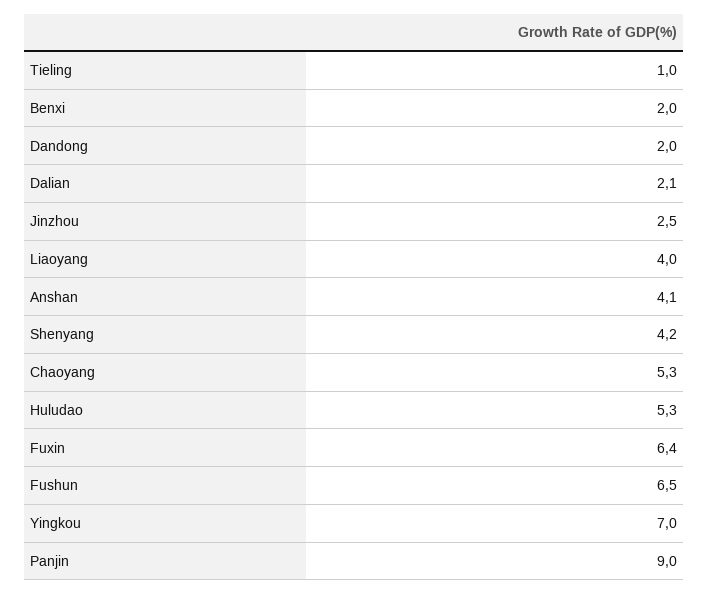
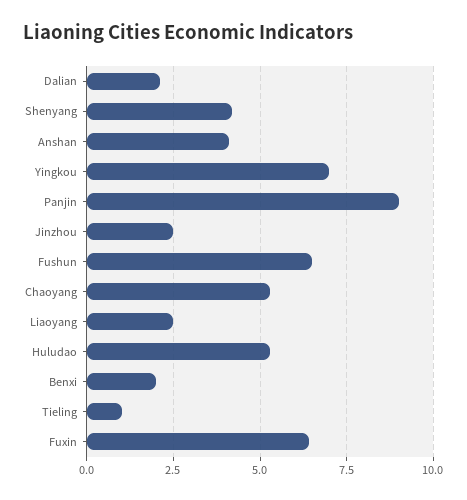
  {
    "Tieling": 1,
    "Benxi": 2,
-   "Dandong": 2,
    "Dalian": 2.1,
    "Jinzhou": 2.5,
-   "Liaoyang": 4,
+   "Liaoyang": 2.5,
    "Anshan": 4.1,
    "Shenyang": 4.2,
    "Chaoyang": 5.3,
    "Huludao": 5.3,
    "Fuxin": 6.4,
    "Fushun": 6.5,
    "Yingkou": 7,
    "Panjin": 9
  }

